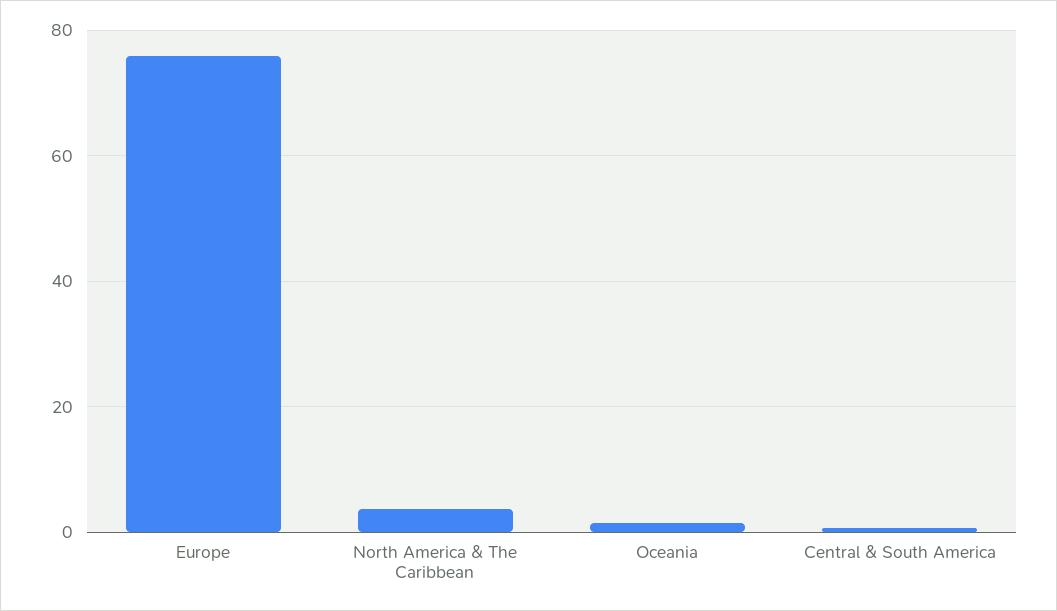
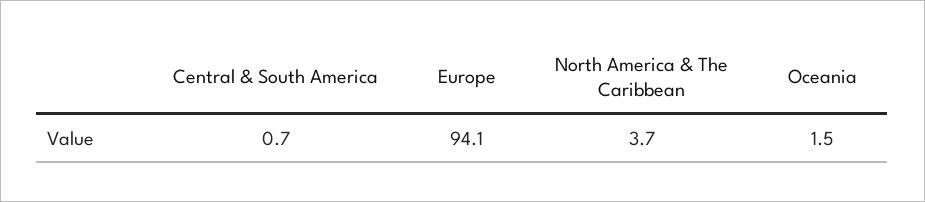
  {
-   "Europe": 76,
+   "Europe": 94.1,
    "North America & The Caribbean": 3.7,
    "Oceania": 1.5,
    "Central & South America": 0.7
  }

